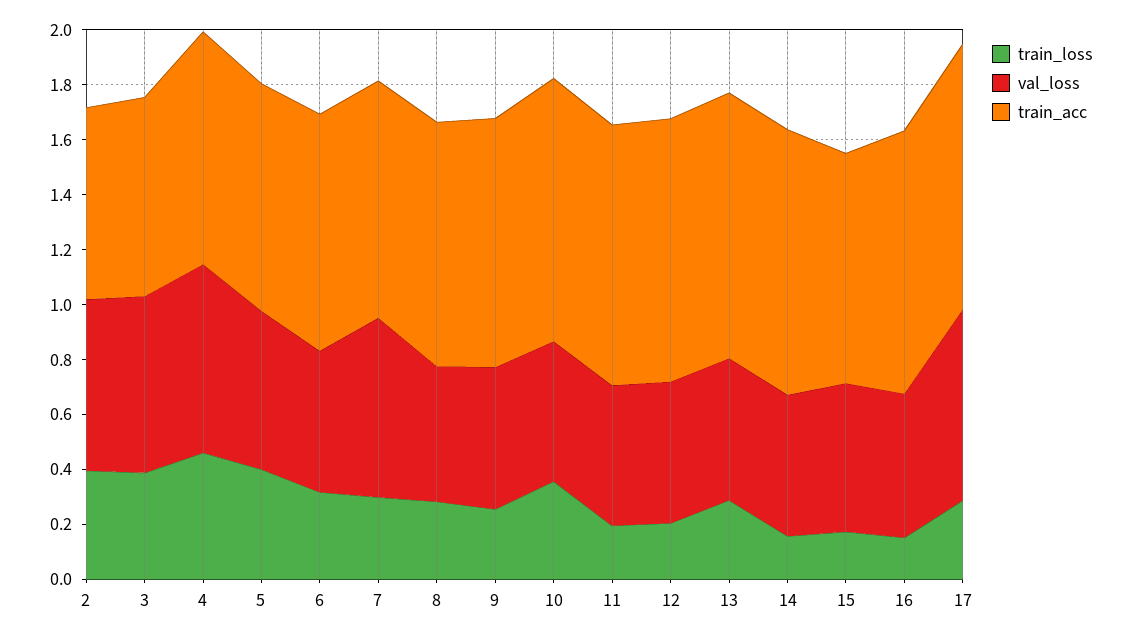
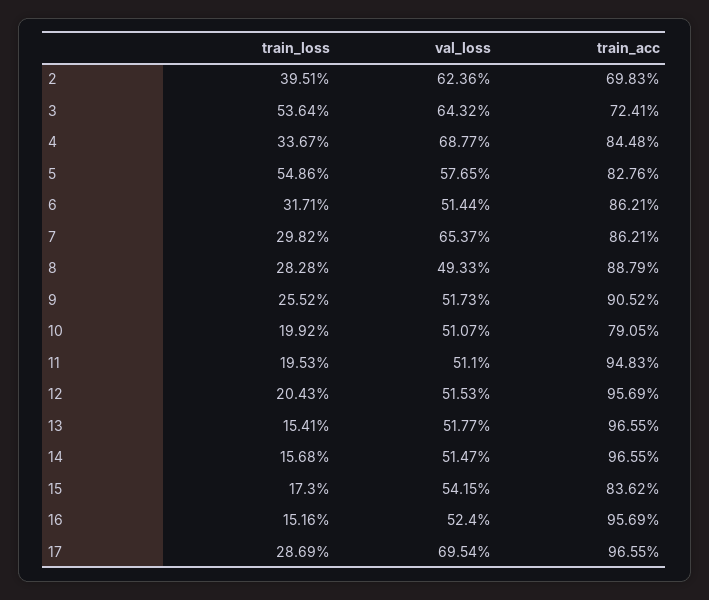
  {
    "train_loss": {
      "2": 0.3951,
-     "3": 0.4,
+     "3": 0.5364,
-     "4": 0.45,
+     "4": 0.3367,
-     "5": 0.4,
+     "5": 0.5486,
      "6": 0.3171,
      "7": 0.2982,
      "8": 0.2828,
      "9": 0.2552,
-     "10": 0.35,
+     "10": 0.1992,
      "11": 0.1953,
      "12": 0.2043,
-     "13": 0.3,
+     "13": 0.1541,
      "14": 0.1568,
      "15": 0.173,
      "16": 0.1516,
      "17": 0.2869
    },
    "val_loss": {
      "2": 0.6236,
      "3": 0.6432,
      "4": 0.6877,
      "5": 0.5765,
      "6": 0.5144,
      "7": 0.6537,
      "8": 0.4933,
      "9": 0.5173,
      "10": 0.5107,
      "11": 0.511,
      "12": 0.5153,
      "13": 0.5177,
      "14": 0.5147,
      "15": 0.5415,
      "16": 0.524,
      "17": 0.6954
    },
    "train_acc": {
      "2": 0.6983,
      "3": 0.7241,
      "4": 0.8448,
      "5": 0.8276,
      "6": 0.8621,
      "7": 0.8621,
      "8": 0.8879,
      "9": 0.9052,
-     "10": 0.95,
+     "10": 0.7905,
      "11": 0.9483,
      "12": 0.9569,
      "13": 0.9655,
      "14": 0.9655,
      "15": 0.8362,
      "16": 0.9569,
      "17": 0.9655
    }
  }

